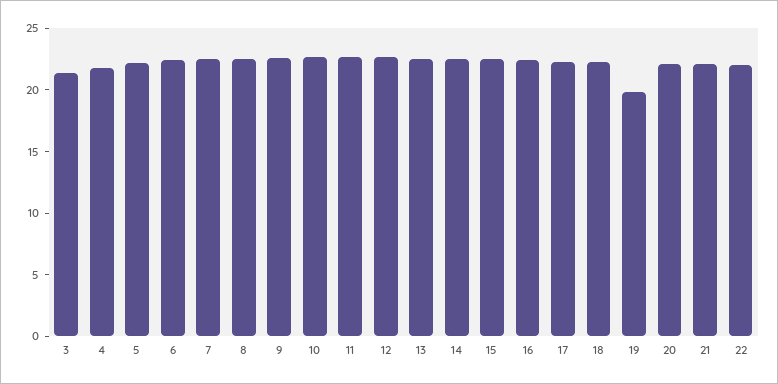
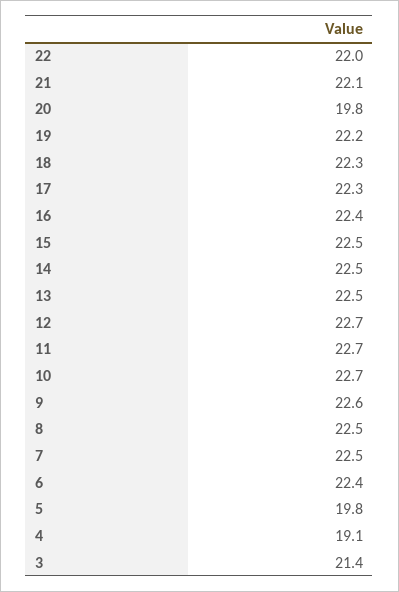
  {
    "3": 21.4,
-   "4": 22,
+   "4": 19.1,
-   "5": 22,
+   "5": 19.8,
    "6": 22.4,
    "7": 22.5,
    "8": 22.5,
    "9": 22.6,
    "10": 22.7,
    "11": 22.7,
    "12": 22.7,
    "13": 22.5,
    "14": 22.5,
    "15": 22.5,
    "16": 22.4,
    "17": 22.3,
    "18": 22.3,
-   "19": 20,
+   "19": 22.2,
-   "20": 22,
+   "20": 19.8,
    "21": 22.1,
    "22": 22
  }

